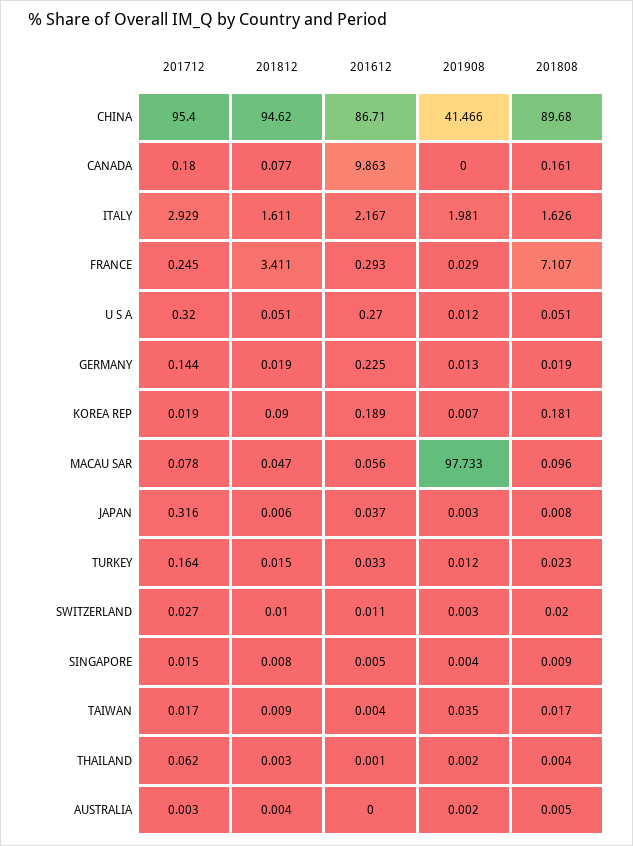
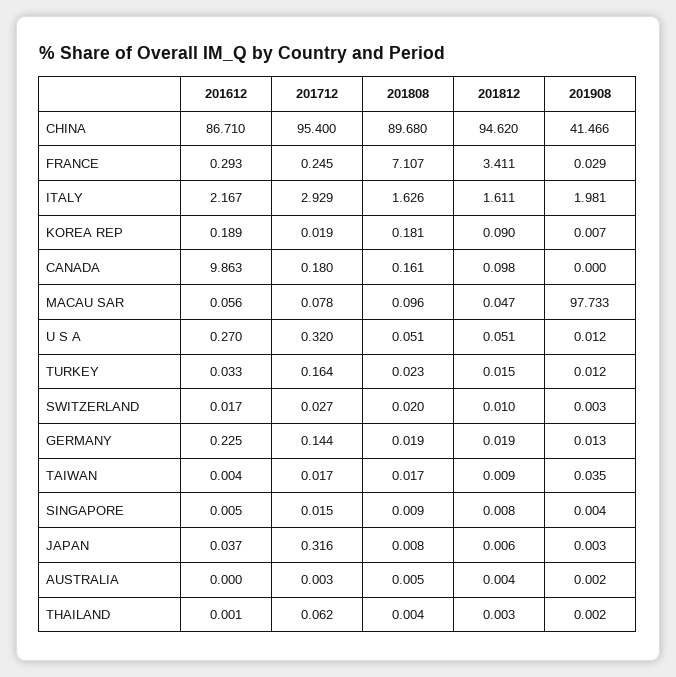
  {
    "201712": {
      "CHINA": 95.4,
      "CANADA": 0.18,
      "ITALY": 2.929,
      "FRANCE": 0.245,
      "U S A": 0.32,
      "GERMANY": 0.144,
      "KOREA REP": 0.019,
      "MACAU SAR": 0.078,
      "JAPAN": 0.316,
      "TURKEY": 0.164,
      "SWITZERLAND": 0.027,
      "SINGAPORE": 0.015,
      "TAIWAN": 0.017,
      "THAILAND": 0.062,
      "AUSTRALIA": 0.003
    },
    "201812": {
      "CHINA": 94.62,
-     "CANADA": 0.077,
+     "CANADA": 0.098,
      "ITALY": 1.611,
      "FRANCE": 3.411,
      "U S A": 0.051,
      "GERMANY": 0.019,
      "KOREA REP": 0.09,
      "MACAU SAR": 0.047,
      "JAPAN": 0.006,
      "TURKEY": 0.015,
      "SWITZERLAND": 0.01,
      "SINGAPORE": 0.008,
      "TAIWAN": 0.009,
      "THAILAND": 0.003,
      "AUSTRALIA": 0.004
    },
    "201612": {
      "CHINA": 86.71,
      "CANADA": 9.863,
      "ITALY": 2.167,
      "FRANCE": 0.293,
      "U S A": 0.27,
      "GERMANY": 0.225,
      "KOREA REP": 0.189,
      "MACAU SAR": 0.056,
      "JAPAN": 0.037,
      "TURKEY": 0.033,
-     "SWITZERLAND": 0.011,
+     "SWITZERLAND": 0.017,
      "SINGAPORE": 0.005,
      "TAIWAN": 0.004,
      "THAILAND": 0.001,
      "AUSTRALIA": 0
    },
    "201908": {
      "CHINA": 41.466,
      "CANADA": 0,
      "ITALY": 1.981,
      "FRANCE": 0.029,
      "U S A": 0.012,
      "GERMANY": 0.013,
      "KOREA REP": 0.007,
      "MACAU SAR": 97.733,
      "JAPAN": 0.003,
      "TURKEY": 0.012,
      "SWITZERLAND": 0.003,
      "SINGAPORE": 0.004,
      "TAIWAN": 0.035,
      "THAILAND": 0.002,
      "AUSTRALIA": 0.002
    },
    "201808": {
      "CHINA": 89.68,
      "CANADA": 0.161,
      "ITALY": 1.626,
      "FRANCE": 7.107,
      "U S A": 0.051,
      "GERMANY": 0.019,
      "KOREA REP": 0.181,
      "MACAU SAR": 0.096,
      "JAPAN": 0.008,
      "TURKEY": 0.023,
      "SWITZERLAND": 0.02,
      "SINGAPORE": 0.009,
      "TAIWAN": 0.017,
      "THAILAND": 0.004,
      "AUSTRALIA": 0.005
    }
  }

